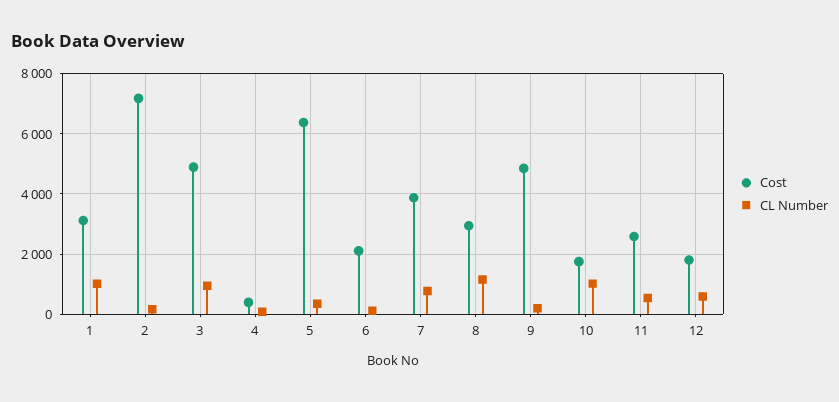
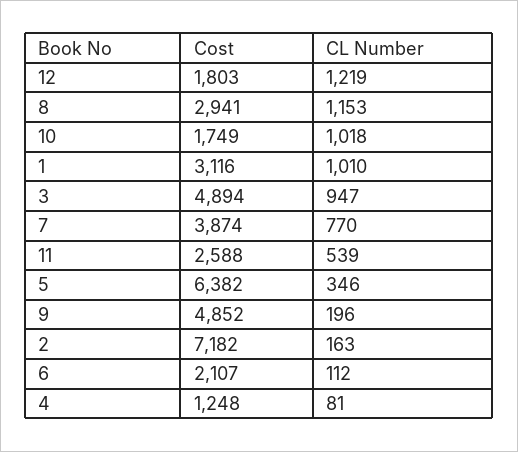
  {
    "Cost": {
      "1": 3116,
      "2": 7182,
      "3": 4894,
-     "4": 400,
+     "4": 1248,
      "5": 6382,
      "6": 2107,
      "7": 3874,
      "8": 2941,
      "9": 4852,
      "10": 1749,
      "11": 2588,
      "12": 1803
    },
    "CL Number": {
      "1": 1010,
      "2": 163,
      "3": 947,
      "4": 81,
      "5": 346,
      "6": 112,
      "7": 770,
      "8": 1153,
      "9": 196,
      "10": 1018,
      "11": 539,
-     "12": 600
+     "12": 1219
    }
  }

